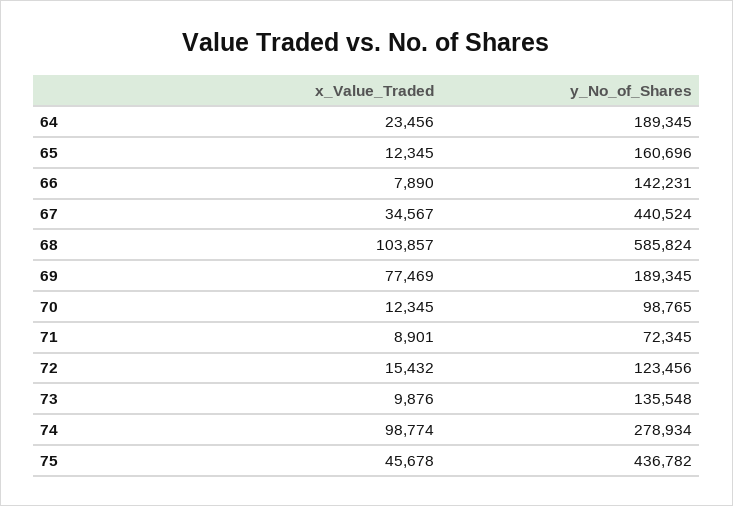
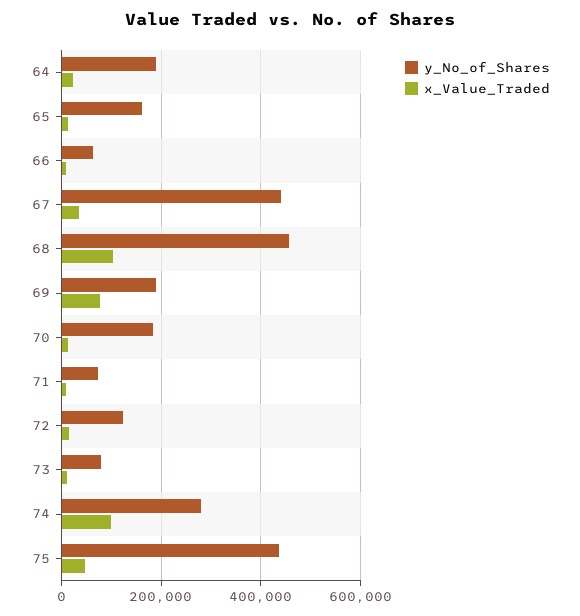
  {
    "x_Value_Traded": {
      "64": 23456,
      "65": 12345,
      "66": 7890,
      "67": 34567,
      "68": 103857,
      "69": 77469,
      "70": 12345,
      "71": 8901,
      "72": 15432,
      "73": 9876,
      "74": 98774,
      "75": 45678
    },
    "y_No_of_Shares": {
      "64": 189345,
      "65": 160696,
-     "66": 142231,
+     "66": 60000,
      "67": 440524,
-     "68": 585824,
+     "68": 460000,
      "69": 189345,
-     "70": 98765,
+     "70": 180000,
      "71": 72345,
      "72": 123456,
-     "73": 135548,
+     "73": 80000,
      "74": 278934,
      "75": 436782
    }
  }

